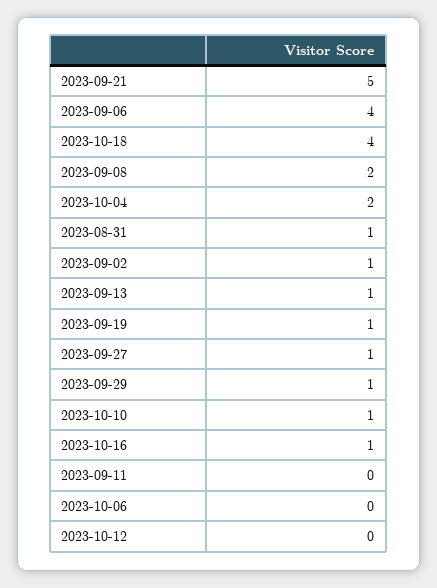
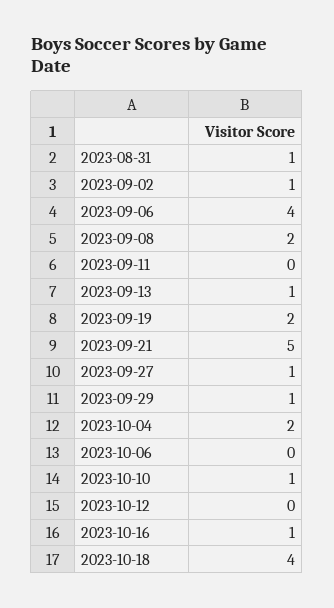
  {
    "2023-09-21": 5,
    "2023-09-06": 4,
    "2023-10-18": 4,
    "2023-09-08": 2,
    "2023-10-04": 2,
    "2023-08-31": 1,
    "2023-09-02": 1,
    "2023-09-13": 1,
-   "2023-09-19": 1,
+   "2023-09-19": 2,
    "2023-09-27": 1,
    "2023-09-29": 1,
    "2023-10-10": 1,
    "2023-10-16": 1,
    "2023-09-11": 0,
    "2023-10-06": 0,
    "2023-10-12": 0
  }

